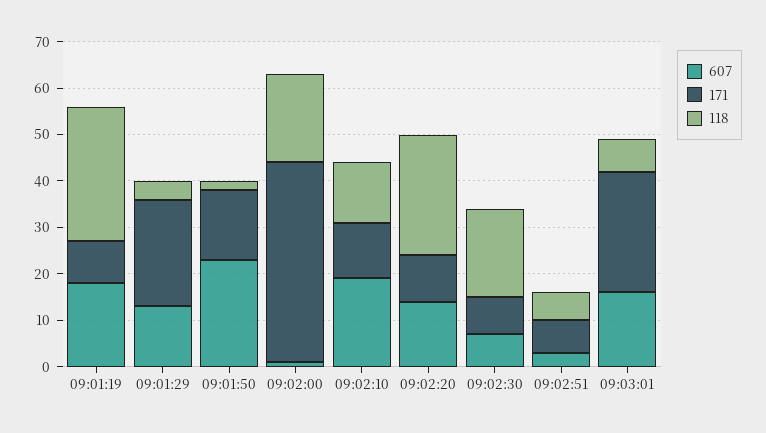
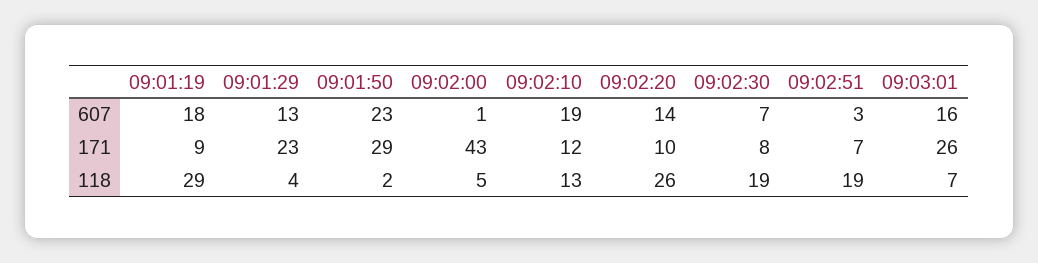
  {
    "607": {
      "09:01:19": 18,
      "09:01:29": 13,
      "09:01:50": 23,
      "09:02:00": 1,
      "09:02:10": 19,
      "09:02:20": 14,
      "09:02:30": 7,
      "09:02:51": 3,
      "09:03:01": 16
    },
    "171": {
      "09:01:19": 9,
      "09:01:29": 23,
-     "09:01:50": 15,
+     "09:01:50": 29,
      "09:02:00": 43,
      "09:02:10": 12,
      "09:02:20": 10,
      "09:02:30": 8,
      "09:02:51": 7,
      "09:03:01": 26
    },
    "118": {
      "09:01:19": 29,
      "09:01:29": 4,
      "09:01:50": 2,
-     "09:02:00": 20,
+     "09:02:00": 5,
      "09:02:10": 13,
      "09:02:20": 26,
      "09:02:30": 19,
-     "09:02:51": 5,
+     "09:02:51": 19,
      "09:03:01": 7
    }
  }

